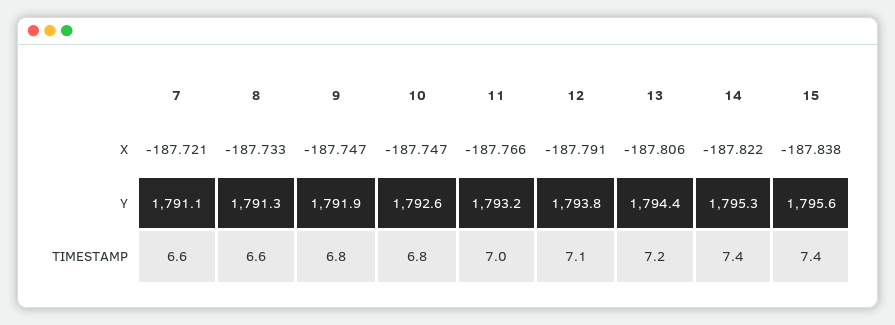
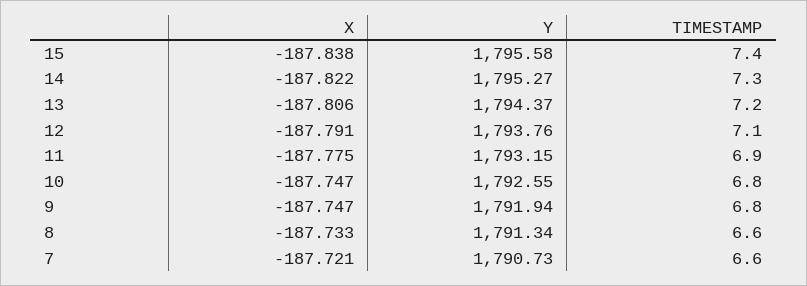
  {
    "7": {
      "X": -187.721,
-     "Y": 1791.1,
+     "Y": 1790.73,
      "TIMESTAMP": 6.6
    },
    "8": {
      "X": -187.733,
      "Y": 1791.34,
      "TIMESTAMP": 6.6
    },
    "9": {
      "X": -187.747,
      "Y": 1791.94,
      "TIMESTAMP": 6.8
    },
    "10": {
      "X": -187.747,
      "Y": 1792.55,
      "TIMESTAMP": 6.8
    },
    "11": {
-     "X": -187.766,
+     "X": -187.775,
      "Y": 1793.15,
-     "TIMESTAMP": 7
+     "TIMESTAMP": 6.9
    },
    "12": {
      "X": -187.791,
      "Y": 1793.76,
      "TIMESTAMP": 7.1
    },
    "13": {
      "X": -187.806,
      "Y": 1794.37,
      "TIMESTAMP": 7.2
    },
    "14": {
      "X": -187.822,
      "Y": 1795.27,
-     "TIMESTAMP": 7.4
+     "TIMESTAMP": 7.3
    },
    "15": {
      "X": -187.838,
      "Y": 1795.58,
      "TIMESTAMP": 7.4
    }
  }

